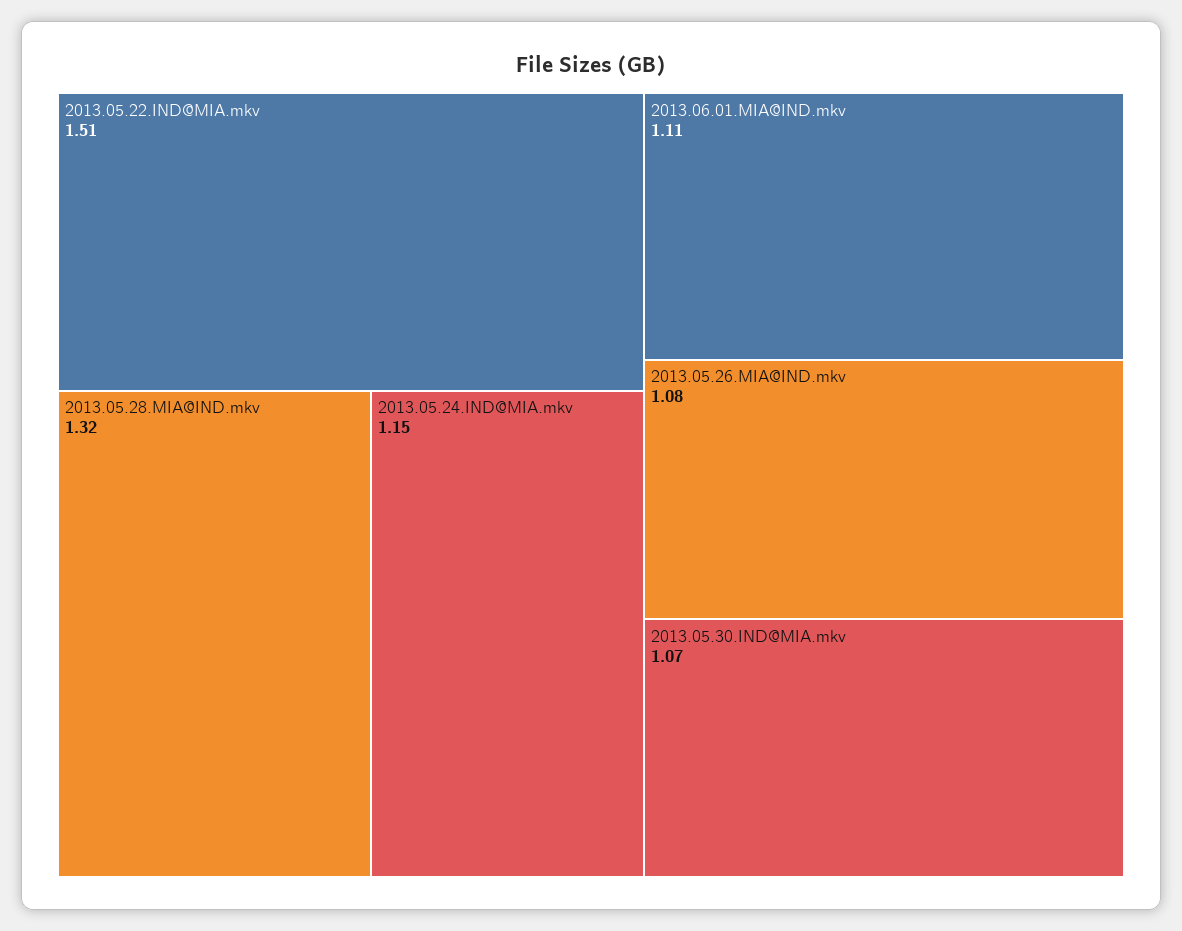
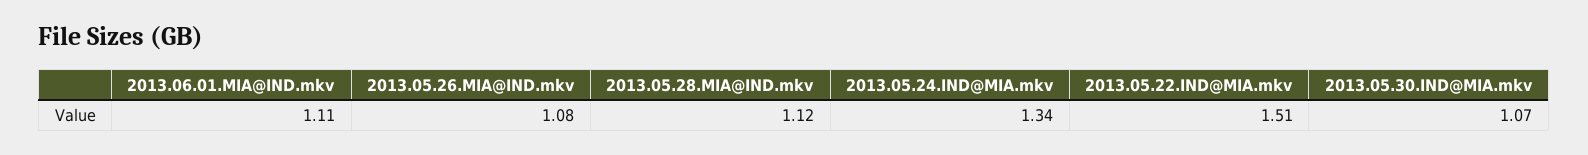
  {
    "2013.05.22.IND@MIA.mkv": 1.51,
-   "2013.05.28.MIA@IND.mkv": 1.32,
+   "2013.05.28.MIA@IND.mkv": 1.12,
-   "2013.05.24.IND@MIA.mkv": 1.15,
+   "2013.05.24.IND@MIA.mkv": 1.34,
    "2013.06.01.MIA@IND.mkv": 1.11,
    "2013.05.26.MIA@IND.mkv": 1.08,
    "2013.05.30.IND@MIA.mkv": 1.07
  }

